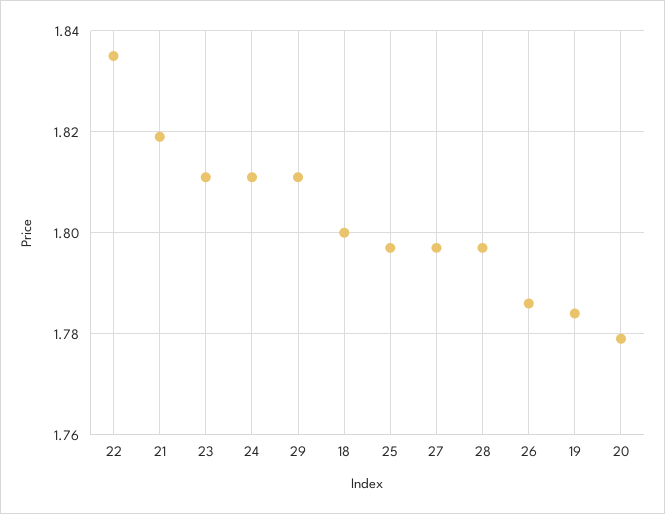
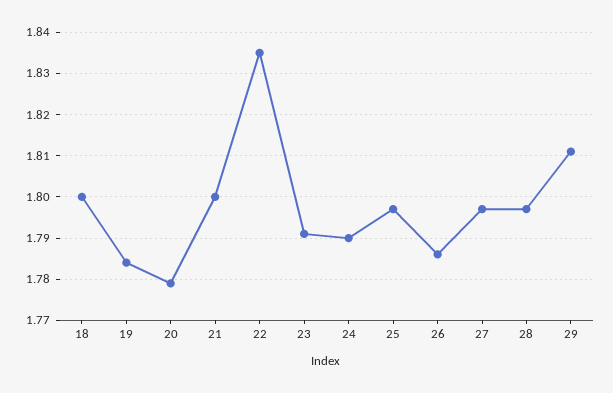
  {
    "22": 1.835,
-   "21": 1.82,
+   "21": 1.8,
-   "23": 1.81,
+   "23": 1.79,
-   "24": 1.81,
+   "24": 1.79,
    "29": 1.81,
    "18": 1.8,
    "25": 1.795,
    "27": 1.795,
    "28": 1.795,
    "26": 1.785,
    "19": 1.785,
    "20": 1.78
  }

